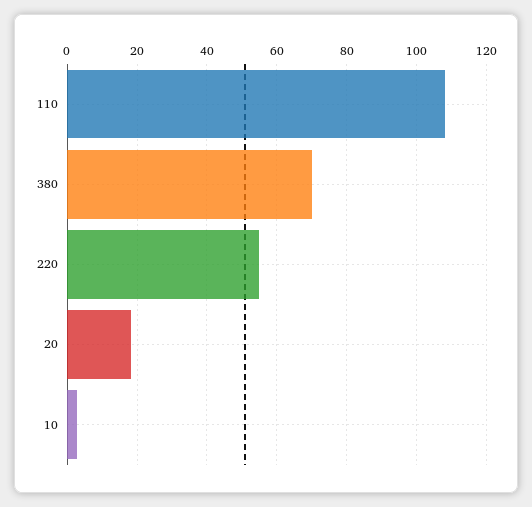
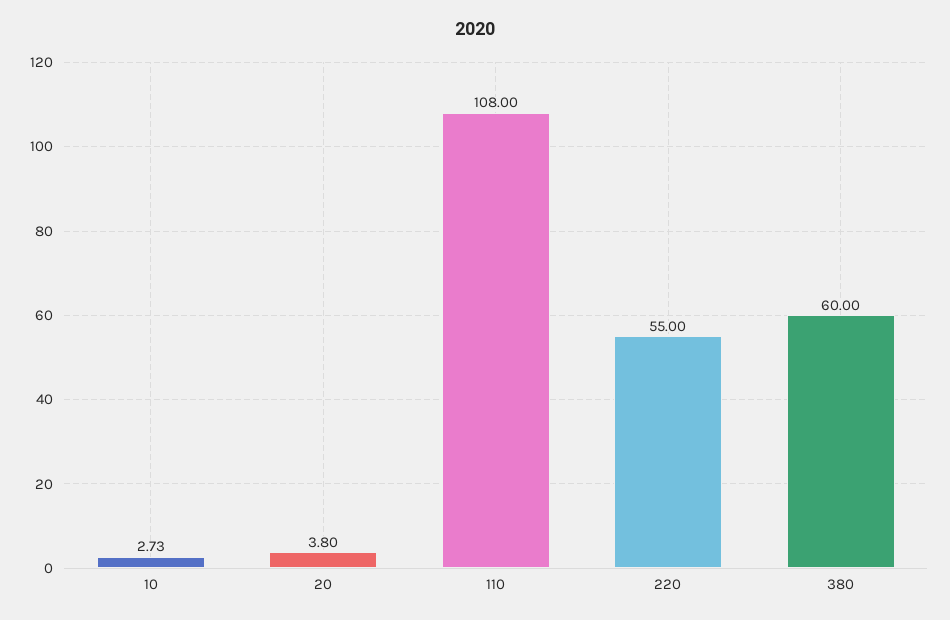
  {
    "110": 108,
-   "380": 70,
+   "380": 60,
    "220": 55,
-   "20": 18,
+   "20": 3.8,
    "10": 2.73
  }

